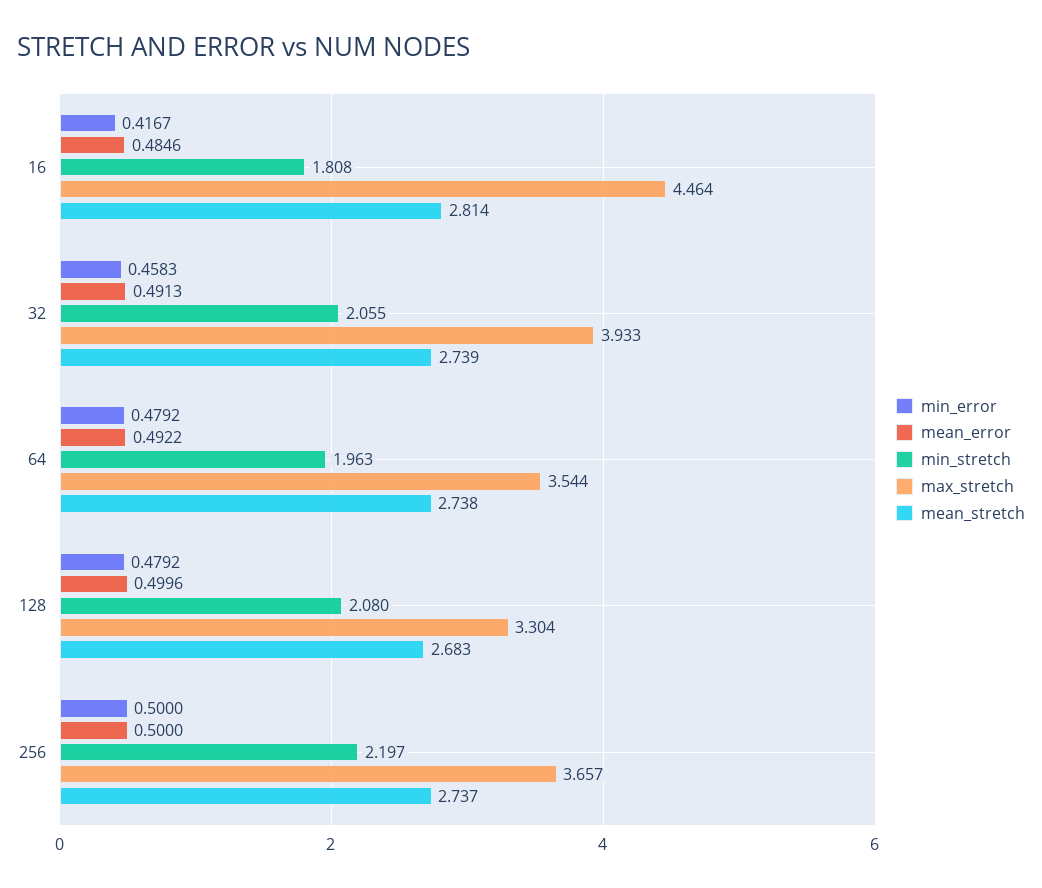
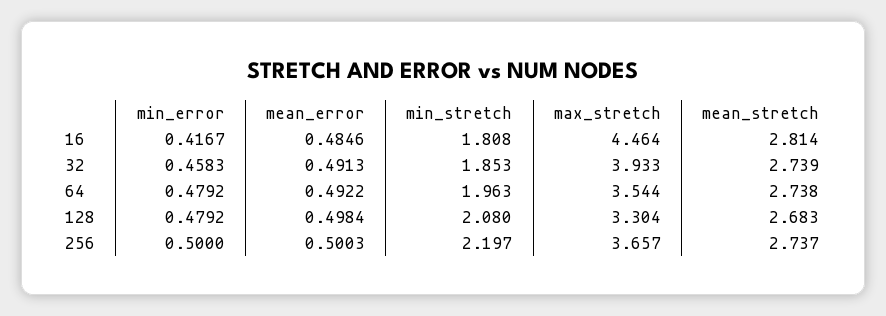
  {
    "min_error": {
      "16": 0.4167,
      "32": 0.4583,
      "64": 0.4792,
      "128": 0.4792,
      "256": 0.5
    },
    "mean_error": {
      "16": 0.4846,
      "32": 0.4913,
      "64": 0.4922,
-     "128": 0.4996,
+     "128": 0.4984,
-     "256": 0.5
+     "256": 0.5003
    },
    "min_stretch": {
      "16": 1.808,
-     "32": 2.055,
+     "32": 1.853,
      "64": 1.963,
      "128": 2.08,
      "256": 2.197
    },
    "max_stretch": {
      "16": 4.464,
      "32": 3.933,
      "64": 3.544,
      "128": 3.304,
      "256": 3.657
    },
    "mean_stretch": {
      "16": 2.814,
      "32": 2.739,
      "64": 2.738,
      "128": 2.683,
      "256": 2.737
    }
  }

